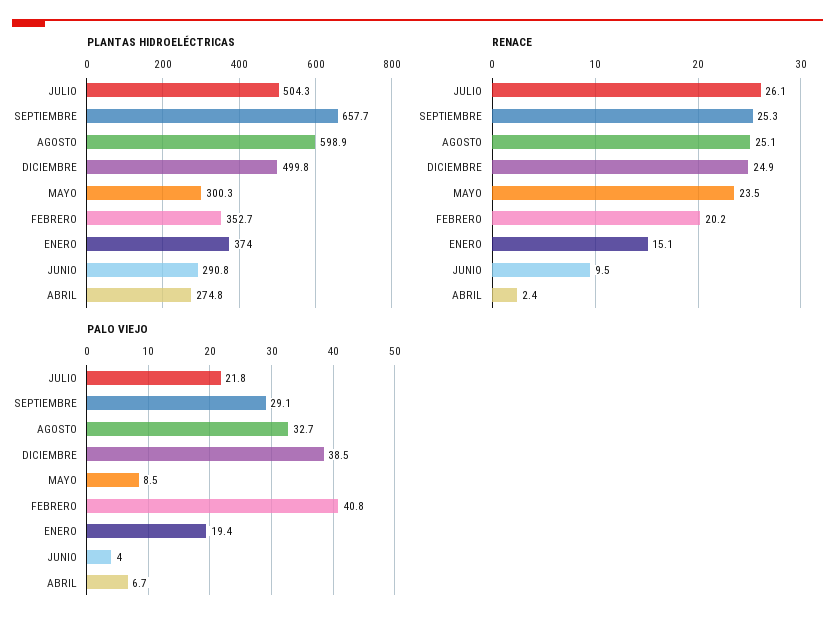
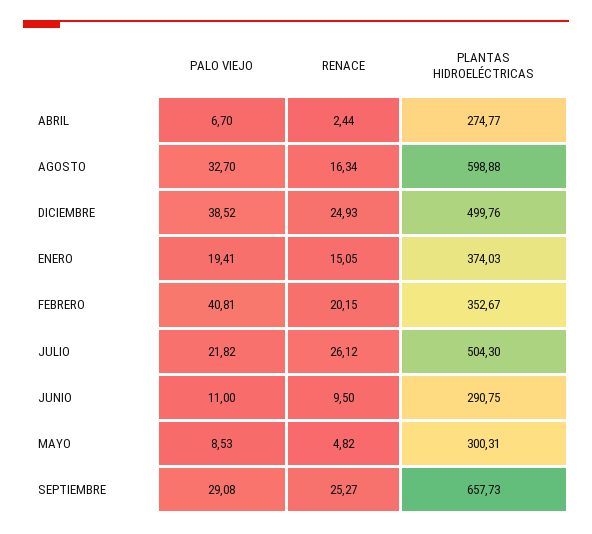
  {
    "PLANTAS HIDROELÉCTRICAS": {
      "JULIO": 504.3,
      "SEPTIEMBRE": 657.73,
      "AGOSTO": 598.88,
      "DICIEMBRE": 499.76,
      "MAYO": 300.31,
      "FEBRERO": 352.67,
      "ENERO": 374.03,
      "JUNIO": 290.75,
      "ABRIL": 274.77
    },
    "RENACE": {
      "JULIO": 26.12,
      "SEPTIEMBRE": 25.27,
-     "AGOSTO": 25.1,
+     "AGOSTO": 16.34,
      "DICIEMBRE": 24.93,
-     "MAYO": 23.5,
+     "MAYO": 4.82,
      "FEBRERO": 20.15,
      "ENERO": 15.05,
      "JUNIO": 9.5,
      "ABRIL": 2.44
    },
    "PALO VIEJO": {
      "JULIO": 21.82,
      "SEPTIEMBRE": 29.08,
      "AGOSTO": 32.7,
      "DICIEMBRE": 38.52,
      "MAYO": 8.53,
      "FEBRERO": 40.81,
      "ENERO": 19.41,
-     "JUNIO": 4,
+     "JUNIO": 11,
      "ABRIL": 6.7
    }
  }

